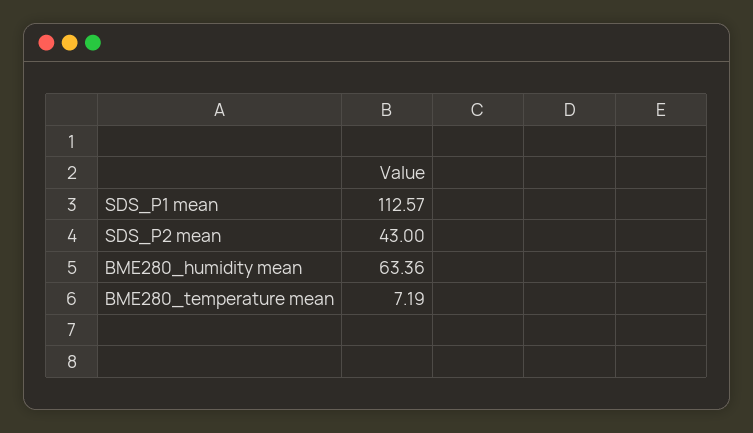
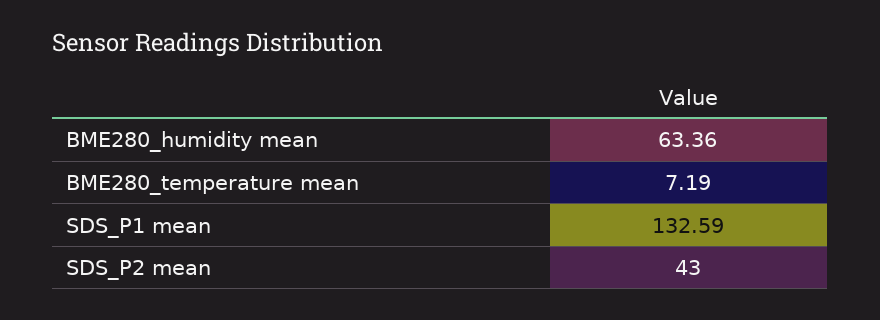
  {
-   "SDS_P1 mean": 112.57,
+   "SDS_P1 mean": 132.59,
    "SDS_P2 mean": 43,
    "BME280_humidity mean": 63.36,
    "BME280_temperature mean": 7.19
  }

